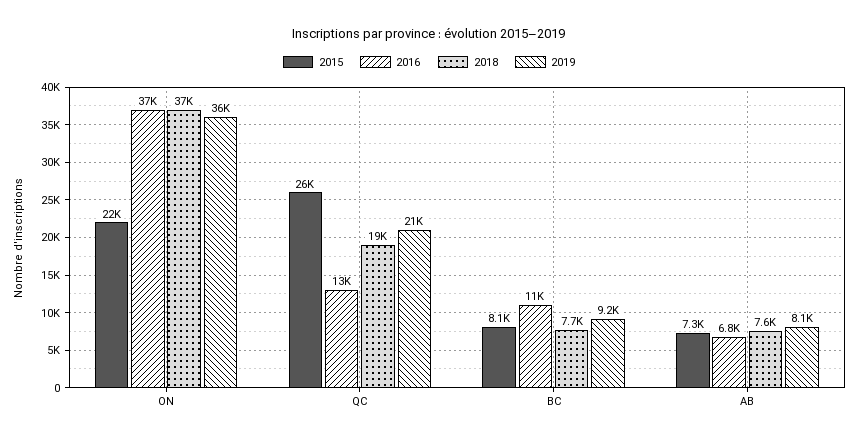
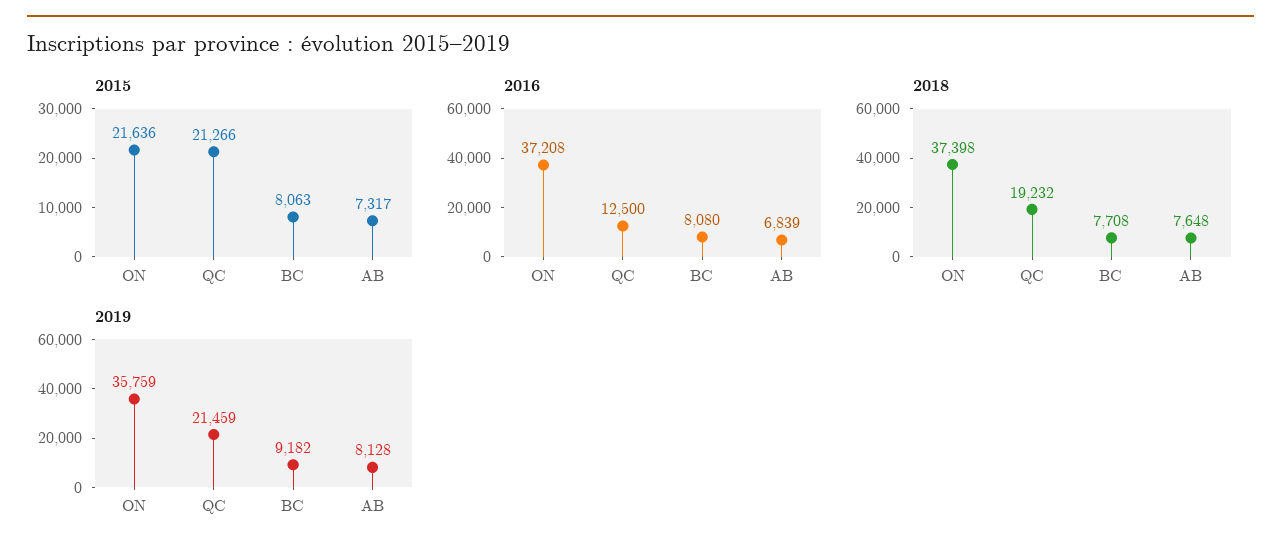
  {
    "2015": {
      "ON": 21636,
-     "QC": 26000,
+     "QC": 21266,
      "BC": 8063,
      "AB": 7317
    },
    "2016": {
      "ON": 37208,
      "QC": 12500,
-     "BC": 11000,
+     "BC": 8080,
      "AB": 6839
    },
    "2018": {
      "ON": 37398,
      "QC": 19232,
      "BC": 7708,
      "AB": 7648
    },
    "2019": {
      "ON": 35759,
      "QC": 21459,
      "BC": 9182,
      "AB": 8128
    }
  }

